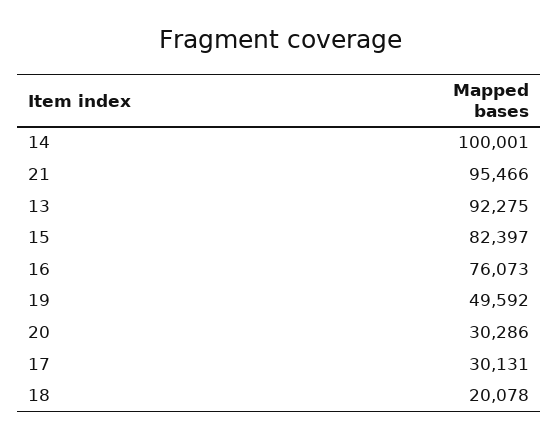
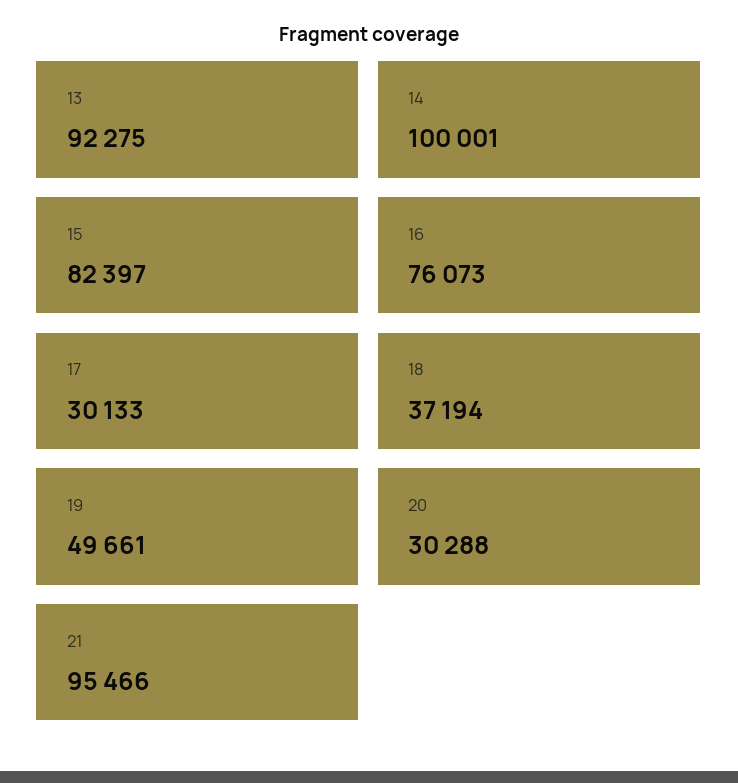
  {
    "14": 100001,
    "21": 95466,
    "13": 92275,
    "15": 82397,
    "16": 76073,
-   "19": 49592,
+   "19": 49661,
-   "20": 30286,
+   "20": 30288,
-   "17": 30131,
+   "17": 30133,
-   "18": 20078
+   "18": 37194
  }

